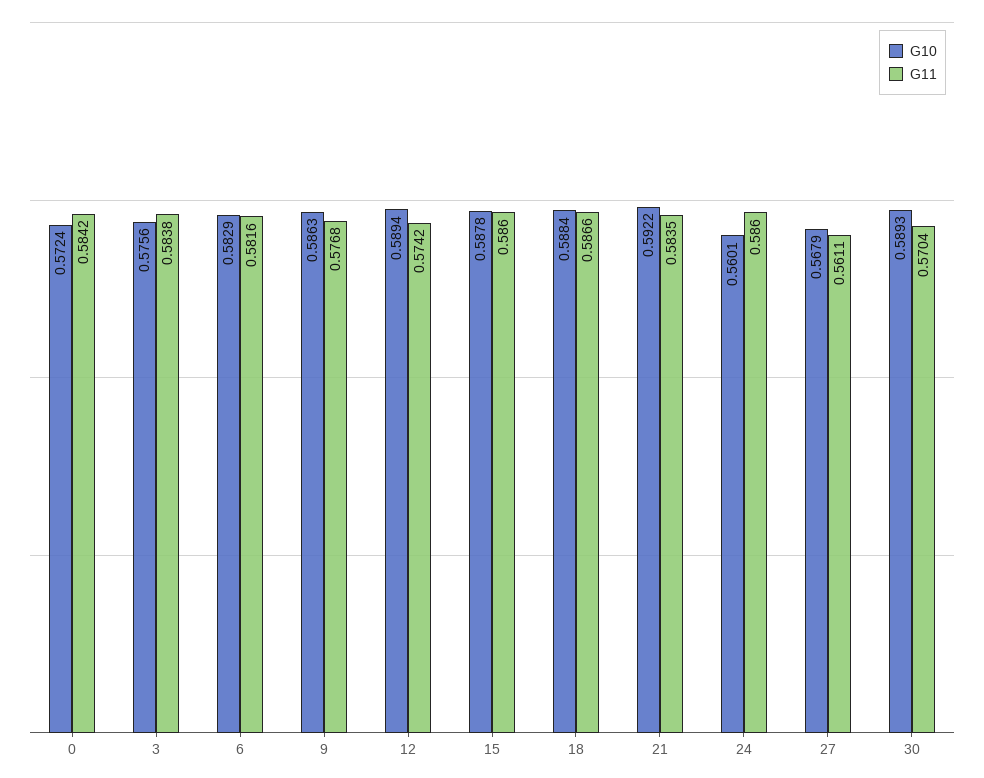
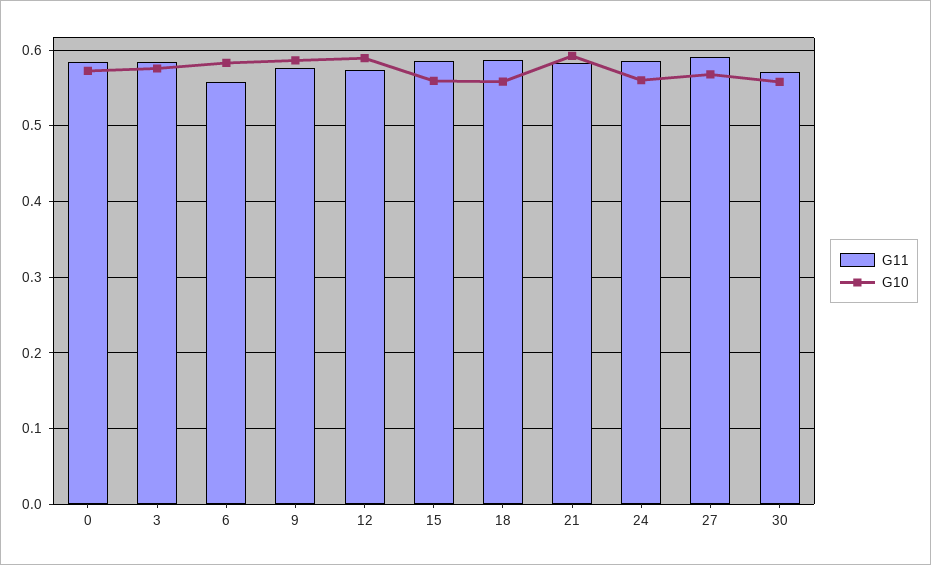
  {
    "G10": {
      "0": 0.5724,
      "3": 0.5756,
      "6": 0.5829,
      "9": 0.5863,
      "12": 0.5894,
-     "15": 0.5878,
+     "15": 0.56,
-     "18": 0.5884,
+     "18": 0.56,
      "21": 0.5922,
      "24": 0.5601,
      "27": 0.5679,
-     "30": 0.5893
+     "30": 0.56
    },
    "G11": {
      "0": 0.5842,
      "3": 0.5838,
-     "6": 0.5816,
+     "6": 0.56,
      "9": 0.5768,
      "12": 0.5742,
      "15": 0.586,
      "18": 0.5866,
      "21": 0.5835,
      "24": 0.586,
-     "27": 0.5611,
+     "27": 0.59,
      "30": 0.5704
    }
  }

